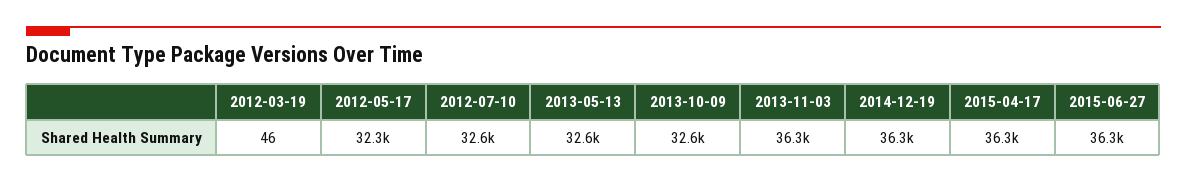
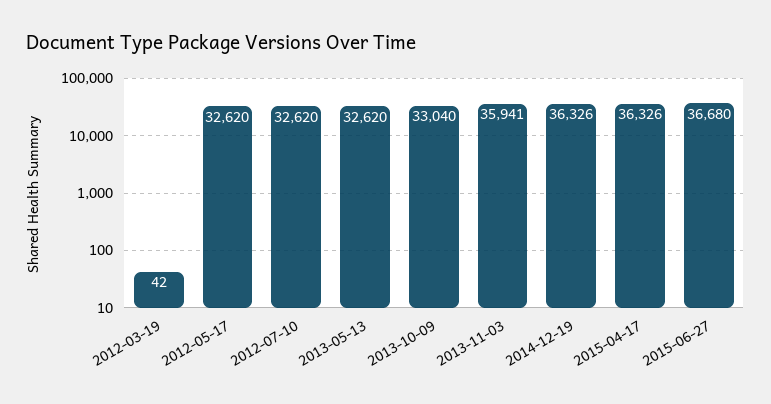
  {
-   "2012-03-19": 46,
+   "2012-03-19": 42,
-   "2012-05-17": 32300,
+   "2012-05-17": 32620,
    "2012-07-10": 32620,
    "2013-05-13": 32620,
-   "2013-10-09": 32600,
+   "2013-10-09": 33040,
-   "2013-11-03": 36300,
+   "2013-11-03": 35941,
    "2014-12-19": 36326,
    "2015-04-17": 36326,
-   "2015-06-27": 36300
+   "2015-06-27": 36680
  }

